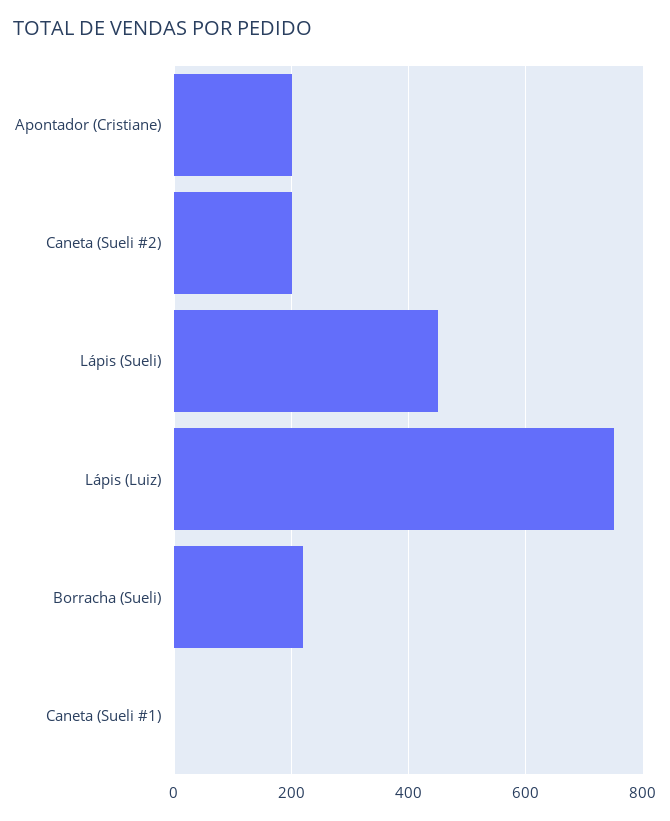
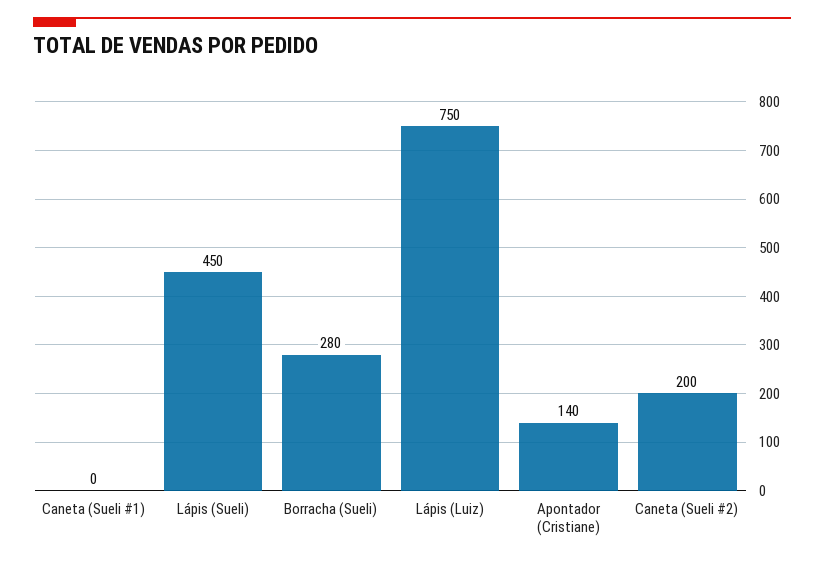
  {
-   "Apontador (Cristiane)": 200,
+   "Apontador (Cristiane)": 140,
    "Caneta (Sueli #2)": 200,
    "Lápis (Sueli)": 450,
    "Lápis (Luiz)": 750,
-   "Borracha (Sueli)": 220,
+   "Borracha (Sueli)": 280,
    "Caneta (Sueli #1)": 0
  }

